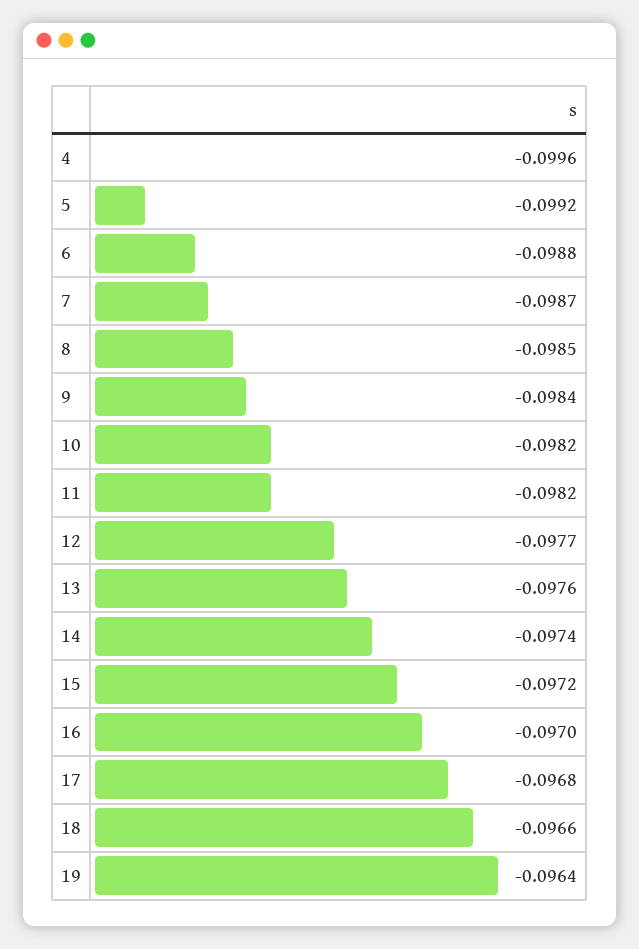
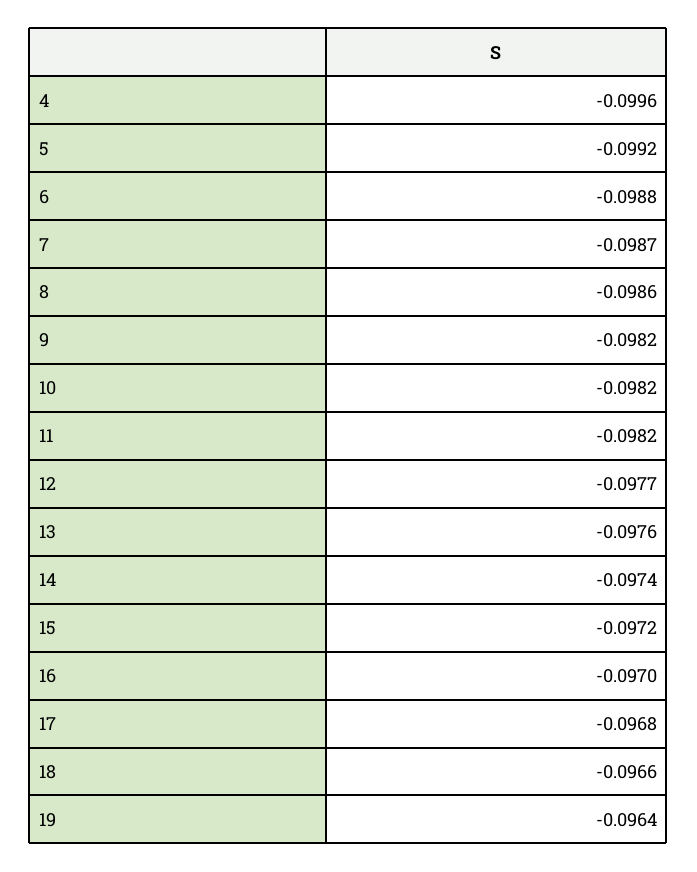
  {
    "4": -0.0996,
    "5": -0.0992,
    "6": -0.0988,
    "7": -0.0987,
-   "8": -0.0985,
+   "8": -0.0986,
-   "9": -0.0984,
+   "9": -0.0982,
    "10": -0.0982,
    "11": -0.0982,
    "12": -0.0977,
    "13": -0.0976,
    "14": -0.0974,
    "15": -0.0972,
    "16": -0.097,
    "17": -0.0968,
    "18": -0.0966,
    "19": -0.0964
  }

